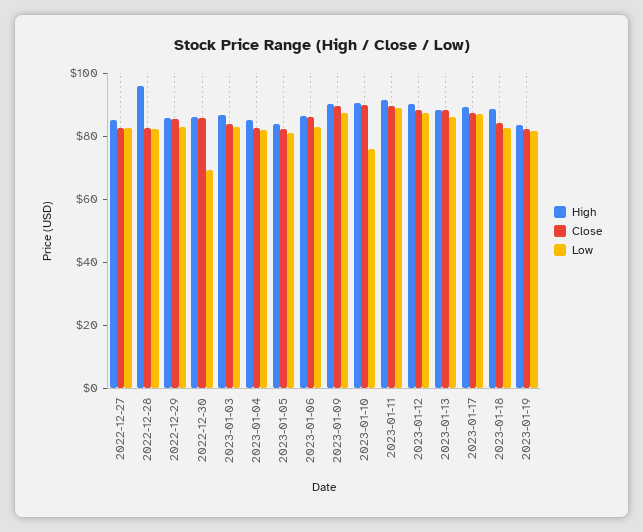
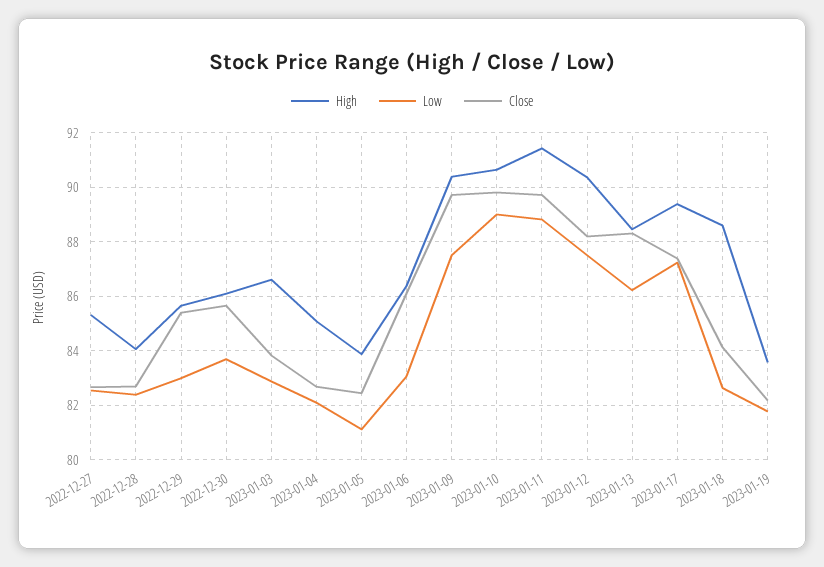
  {
    "High": {
      "2022-12-27": 85.25,
-     "2022-12-28": 95,
+     "2022-12-28": 84,
      "2022-12-29": 85.75,
      "2022-12-30": 86,
      "2023-01-03": 86.5,
      "2023-01-04": 85,
      "2023-01-05": 84,
      "2023-01-06": 86.5,
      "2023-01-09": 90.5,
      "2023-01-10": 90.75,
      "2023-01-11": 91.5,
      "2023-01-12": 90.25,
      "2023-01-13": 88.5,
      "2023-01-17": 89.5,
      "2023-01-18": 88.5,
      "2023-01-19": 83.5
    },
    "Close": {
      "2022-12-27": 82.75,
      "2022-12-28": 82.75,
      "2022-12-29": 85.5,
      "2022-12-30": 85.75,
      "2023-01-03": 83.75,
      "2023-01-04": 82.75,
      "2023-01-05": 82.5,
      "2023-01-06": 86,
      "2023-01-09": 89.75,
      "2023-01-10": 89.75,
      "2023-01-11": 89.75,
      "2023-01-12": 88.25,
      "2023-01-13": 88.25,
      "2023-01-17": 87.5,
      "2023-01-18": 84.25,
      "2023-01-19": 82.25
    },
    "Low": {
      "2022-12-27": 82.5,
      "2022-12-28": 82.5,
      "2022-12-29": 83,
-     "2022-12-30": 70,
+     "2022-12-30": 83.75,
      "2023-01-03": 83,
      "2023-01-04": 82,
      "2023-01-05": 81,
      "2023-01-06": 83,
      "2023-01-09": 87.5,
-     "2023-01-10": 75,
+     "2023-01-10": 89,
      "2023-01-11": 88.75,
      "2023-01-12": 87.5,
      "2023-01-13": 86.25,
      "2023-01-17": 87.25,
      "2023-01-18": 82.75,
      "2023-01-19": 81.75
    }
  }

